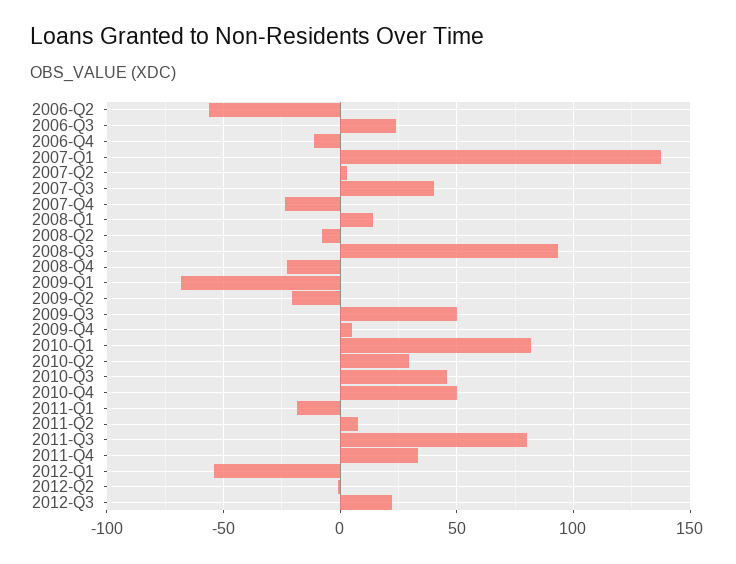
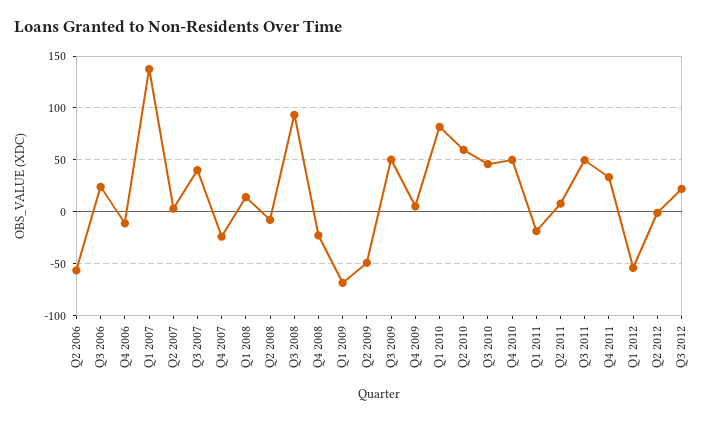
  {
    "2006-Q2": -55,
    "2006-Q3": 25,
    "2006-Q4": -10,
    "2007-Q1": 135,
    "2007-Q2": 5,
    "2007-Q3": 40,
    "2007-Q4": -25,
    "2008-Q1": 15,
    "2008-Q2": -10,
    "2008-Q3": 95,
    "2008-Q4": -25,
    "2009-Q1": -70,
-   "2009-Q2": -20,
+   "2009-Q2": -50,
    "2009-Q3": 50,
    "2009-Q4": 5,
    "2010-Q1": 80,
-   "2010-Q2": 30,
+   "2010-Q2": 60,
    "2010-Q3": 45,
    "2010-Q4": 50,
    "2011-Q1": -20,
    "2011-Q2": 10,
-   "2011-Q3": 80,
+   "2011-Q3": 50,
    "2011-Q4": 35,
    "2012-Q1": -55,
    "2012-Q2": 0,
    "2012-Q3": 20
  }

